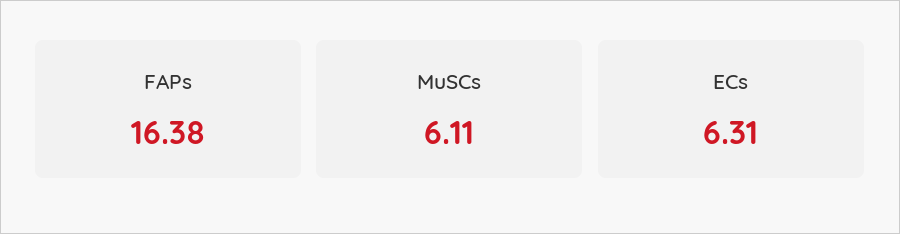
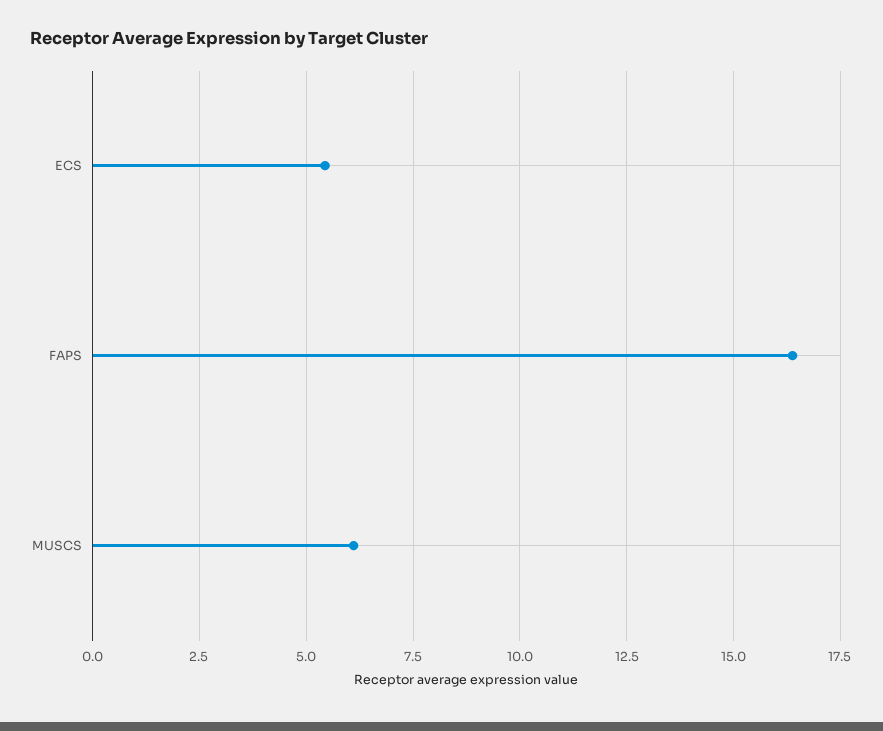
  {
    "FAPs": 16.38,
    "MuSCs": 6.11,
-   "ECs": 6.31
+   "ECs": 5.5
  }

